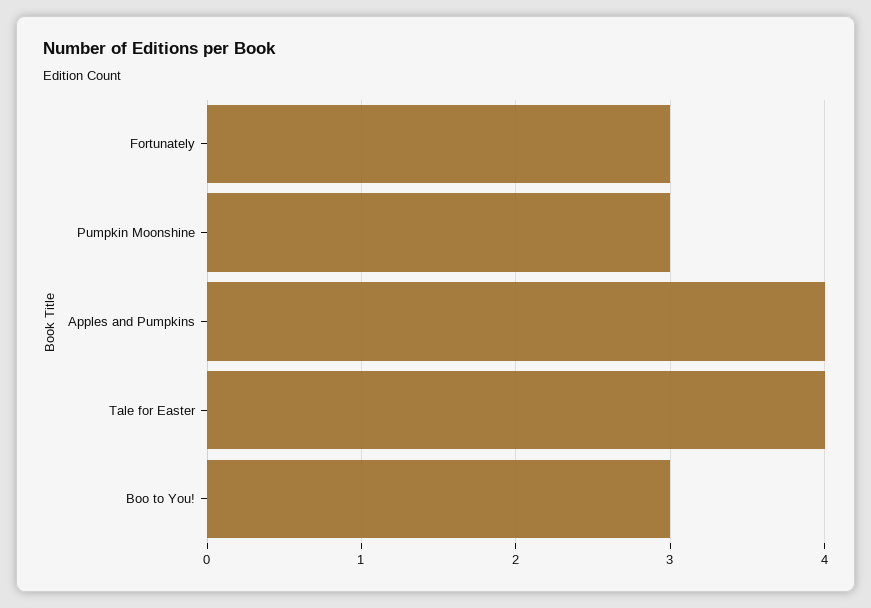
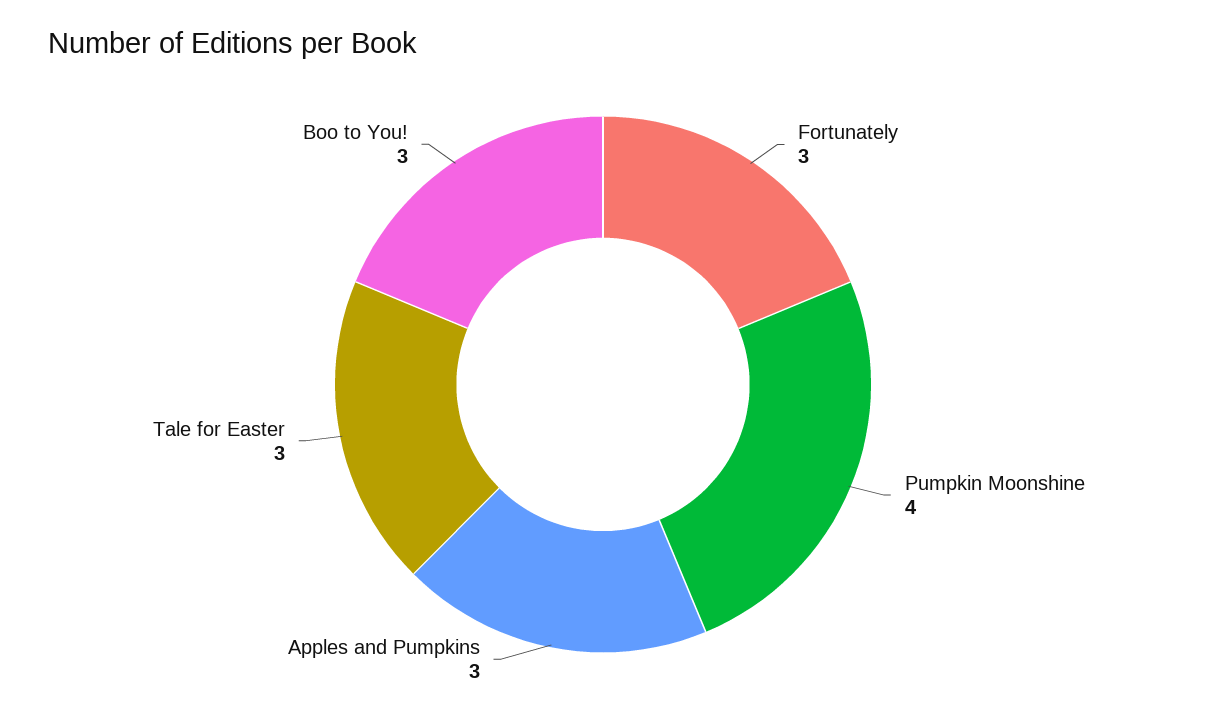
  {
    "Fortunately": 3,
-   "Pumpkin Moonshine": 3,
+   "Pumpkin Moonshine": 4,
-   "Apples and Pumpkins": 4,
+   "Apples and Pumpkins": 3,
-   "Tale for Easter": 4,
+   "Tale for Easter": 3,
    "Boo to You!": 3
  }

